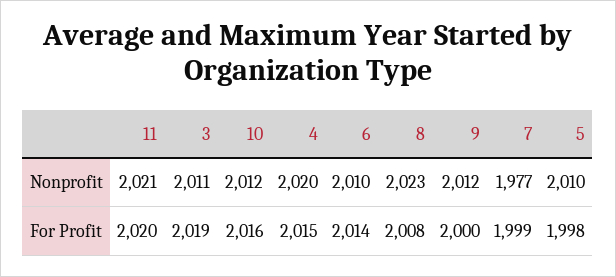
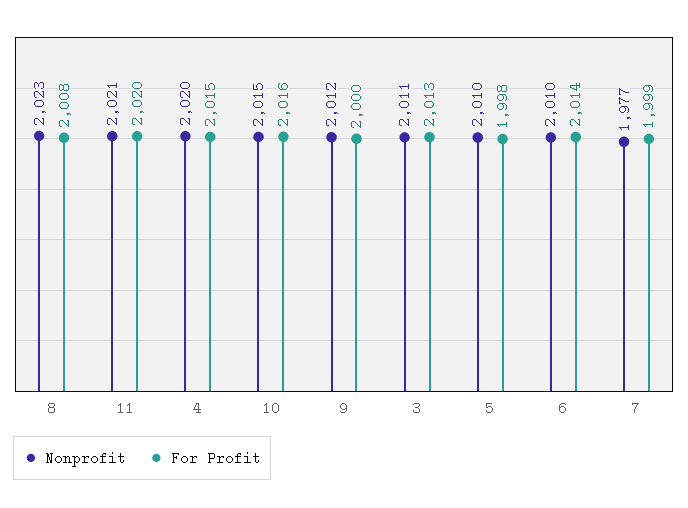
  {
    "Nonprofit": {
      "11": 2021,
      "3": 2011,
-     "10": 2012,
+     "10": 2015,
      "4": 2020,
      "6": 2010,
      "8": 2023,
      "9": 2012,
      "7": 1977,
      "5": 2010
    },
    "For Profit": {
      "11": 2020,
-     "3": 2019,
+     "3": 2013,
      "10": 2016,
      "4": 2015,
      "6": 2014,
      "8": 2008,
      "9": 2000,
      "7": 1999,
      "5": 1998
    }
  }

